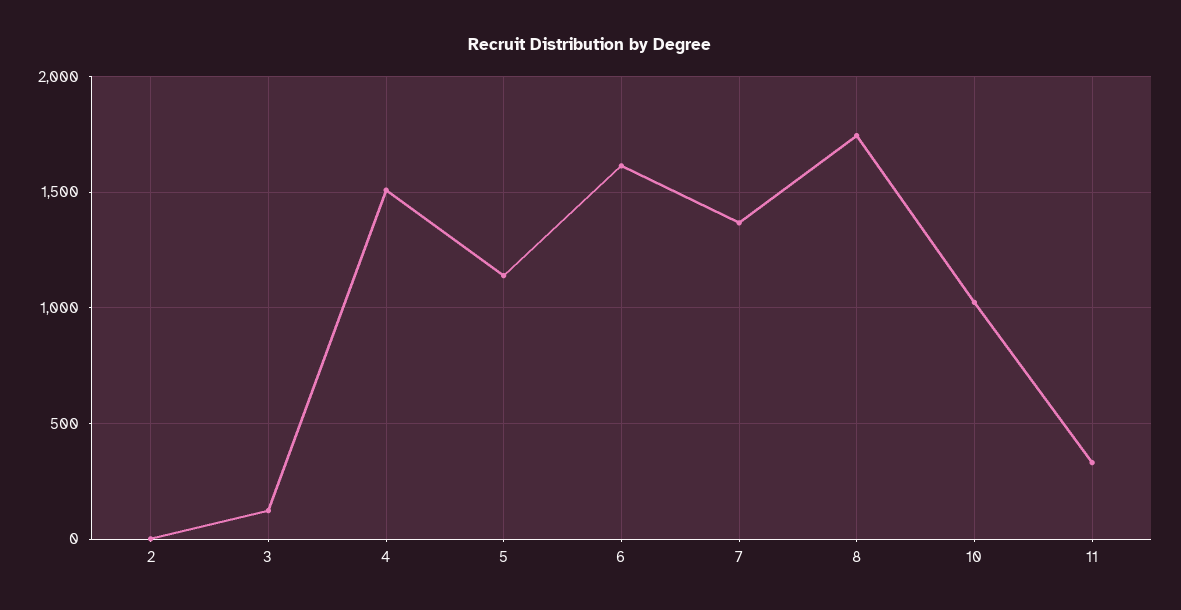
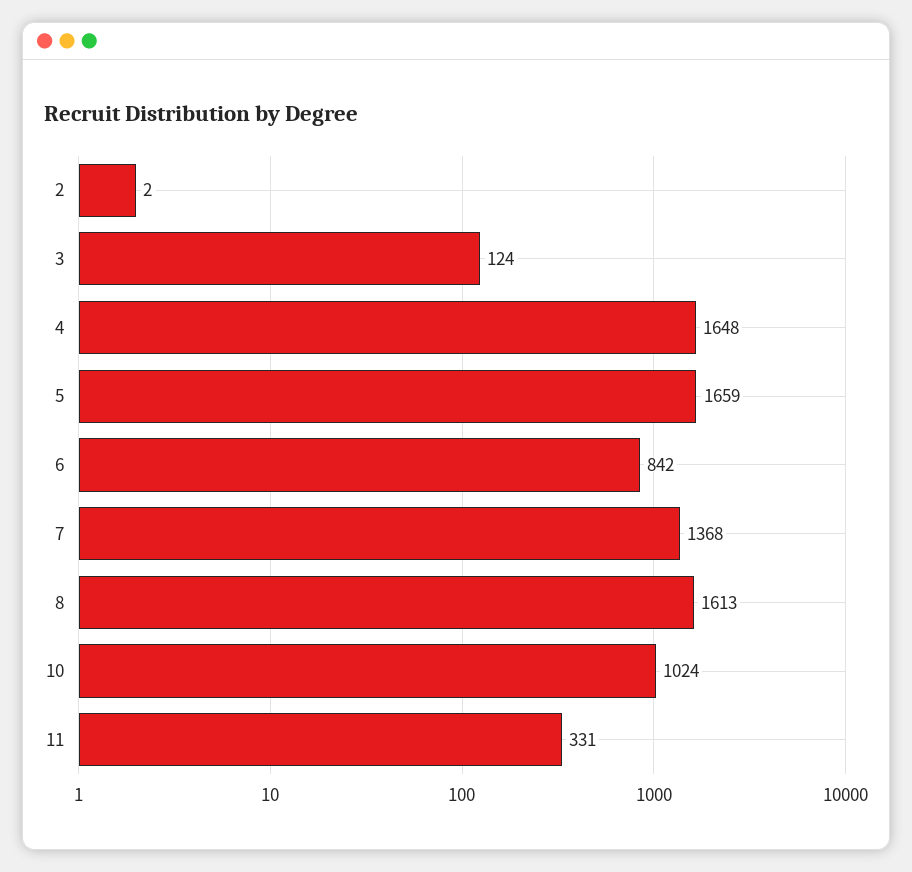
  {
    "2": 2,
    "3": 124,
-   "4": 1500,
+   "4": 1648,
-   "5": 1150,
+   "5": 1659,
-   "6": 1600,
+   "6": 842,
    "7": 1368,
-   "8": 1750,
+   "8": 1613,
    "10": 1024,
    "11": 331
  }

